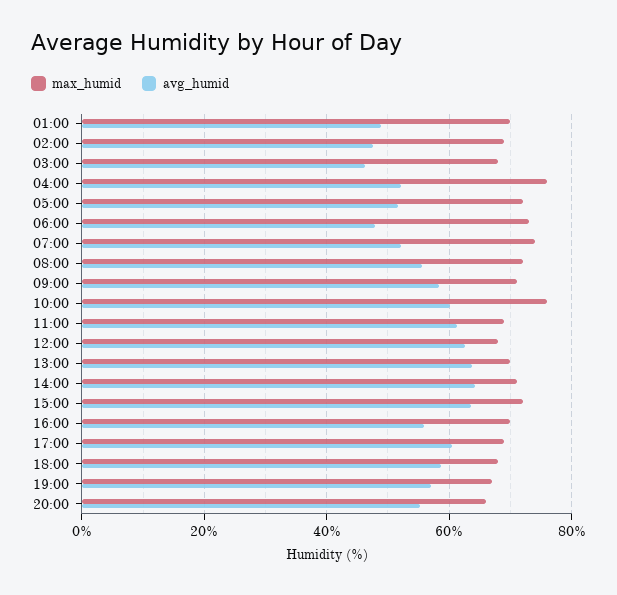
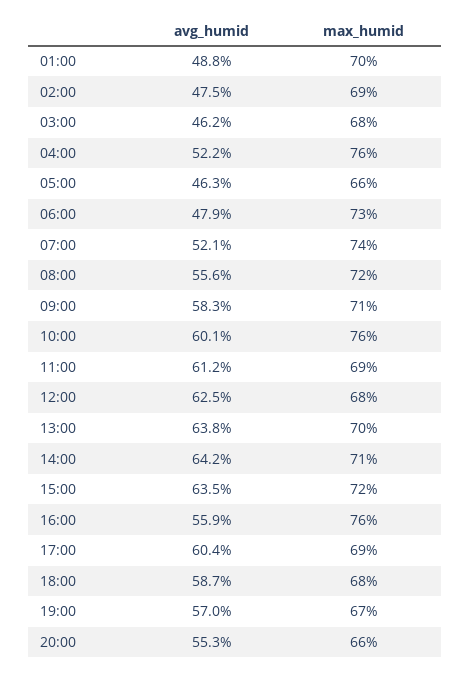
  {
    "max_humid": {
      "01:00": 70,
      "02:00": 69,
      "03:00": 68,
      "04:00": 76,
-     "05:00": 72,
+     "05:00": 66,
      "06:00": 73,
      "07:00": 74,
      "08:00": 72,
      "09:00": 71,
      "10:00": 76,
      "11:00": 69,
      "12:00": 68,
      "13:00": 70,
      "14:00": 71,
      "15:00": 72,
-     "16:00": 70,
+     "16:00": 76,
      "17:00": 69,
      "18:00": 68,
      "19:00": 67,
      "20:00": 66
    },
    "avg_humid": {
      "01:00": 48.8,
      "02:00": 47.5,
      "03:00": 46.2,
      "04:00": 52.2,
-     "05:00": 52,
+     "05:00": 46.3,
      "06:00": 47.9,
      "07:00": 52.1,
      "08:00": 55.6,
      "09:00": 58.3,
      "10:00": 60.1,
      "11:00": 61.2,
      "12:00": 62.5,
      "13:00": 63.8,
      "14:00": 64.2,
      "15:00": 63.5,
      "16:00": 55.9,
      "17:00": 60.4,
      "18:00": 58.7,
      "19:00": 57,
      "20:00": 55.3
    }
  }

